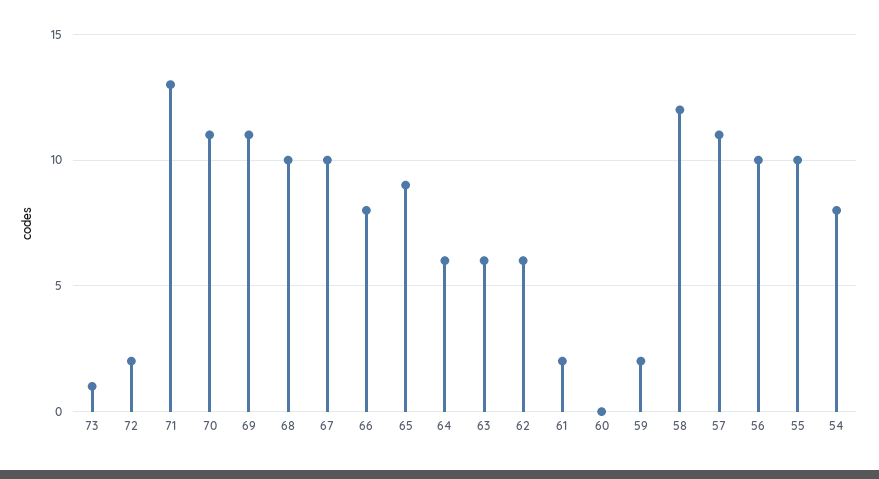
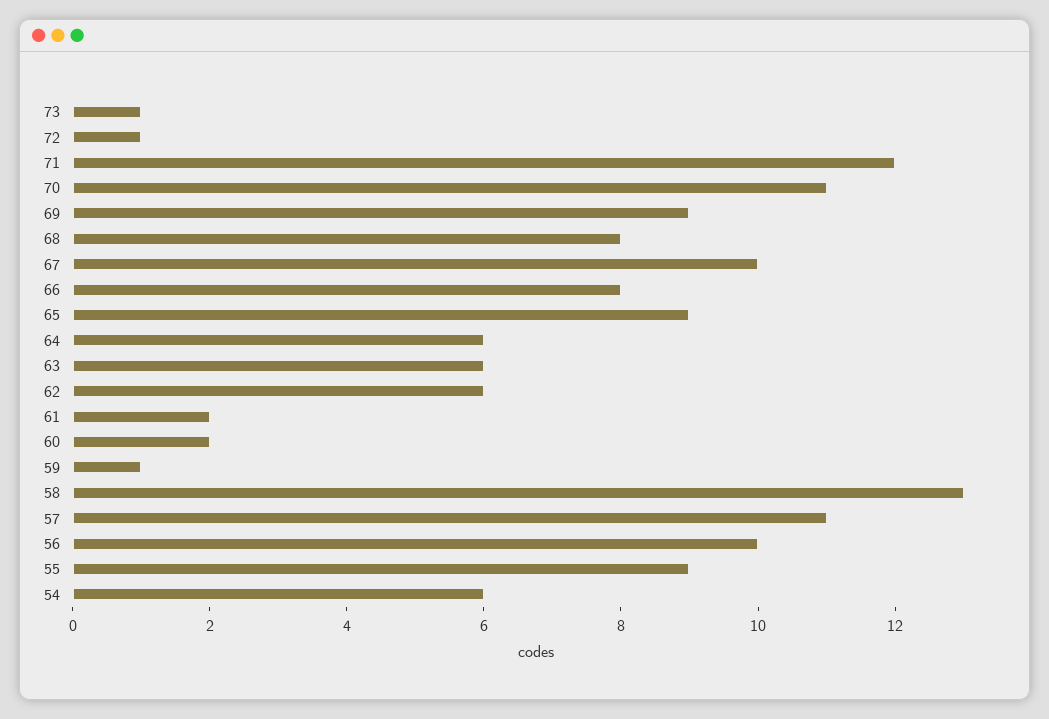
  {
    "73": 1,
-   "72": 2,
+   "72": 1,
-   "71": 13,
+   "71": 12,
    "70": 11,
-   "69": 11,
+   "69": 9,
-   "68": 10,
+   "68": 8,
    "67": 10,
    "66": 8,
    "65": 9,
    "64": 6,
    "63": 6,
    "62": 6,
    "61": 2,
-   "60": 0,
+   "60": 2,
-   "59": 2,
+   "59": 1,
-   "58": 12,
+   "58": 13,
    "57": 11,
    "56": 10,
-   "55": 10,
+   "55": 9,
-   "54": 8
+   "54": 6
  }

